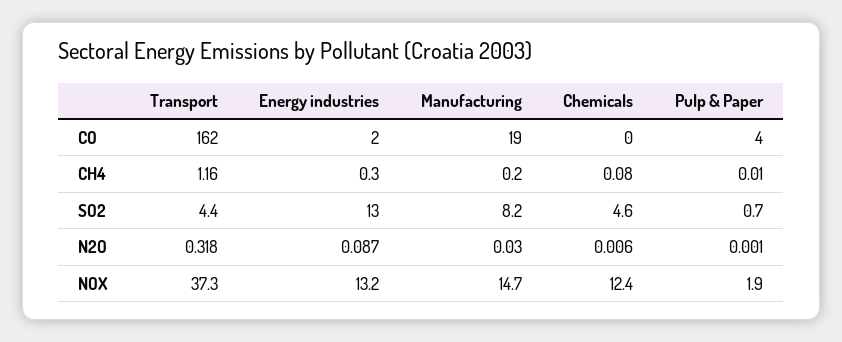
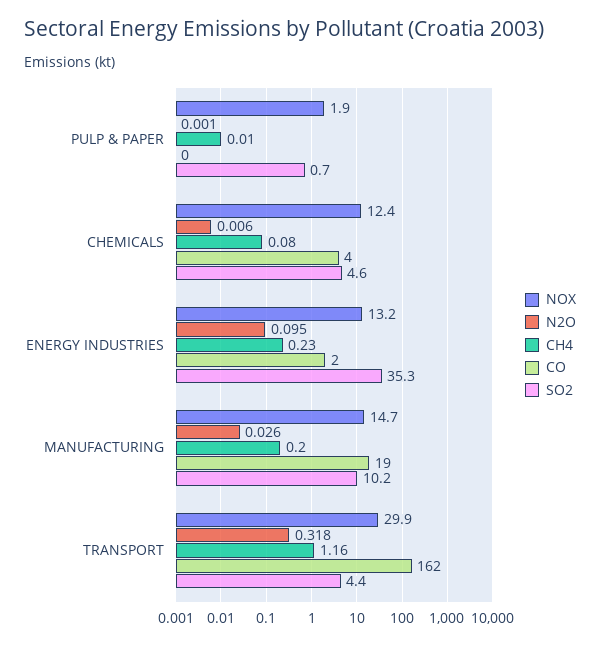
  {
    "CO": {
      "Transport": 162,
      "Energy industries": 2,
      "Manufacturing": 19,
-     "Chemicals": 0,
+     "Chemicals": 4,
-     "Pulp & Paper": 4
+     "Pulp & Paper": 0
    },
    "CH4": {
      "Transport": 1.16,
-     "Energy industries": 0.3,
+     "Energy industries": 0.23,
      "Manufacturing": 0.2,
      "Chemicals": 0.08,
      "Pulp & Paper": 0.01
    },
    "SO2": {
      "Transport": 4.4,
-     "Energy industries": 13,
+     "Energy industries": 35.3,
-     "Manufacturing": 8.2,
+     "Manufacturing": 10.2,
      "Chemicals": 4.6,
      "Pulp & Paper": 0.7
    },
    "N2O": {
      "Transport": 0.318,
-     "Energy industries": 0.087,
+     "Energy industries": 0.095,
-     "Manufacturing": 0.03,
+     "Manufacturing": 0.026,
      "Chemicals": 0.006,
      "Pulp & Paper": 0.001
    },
    "NOX": {
-     "Transport": 37.3,
+     "Transport": 29.9,
      "Energy industries": 13.2,
      "Manufacturing": 14.7,
      "Chemicals": 12.4,
      "Pulp & Paper": 1.9
    }
  }

